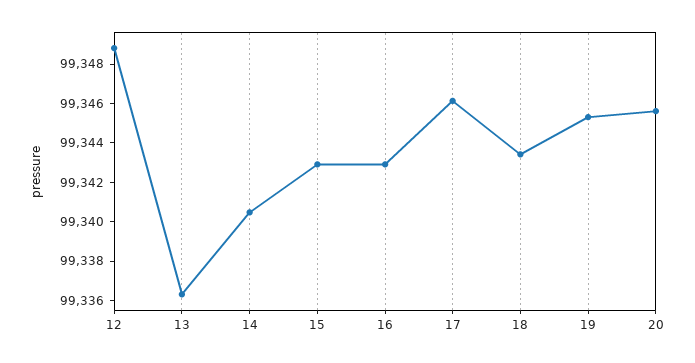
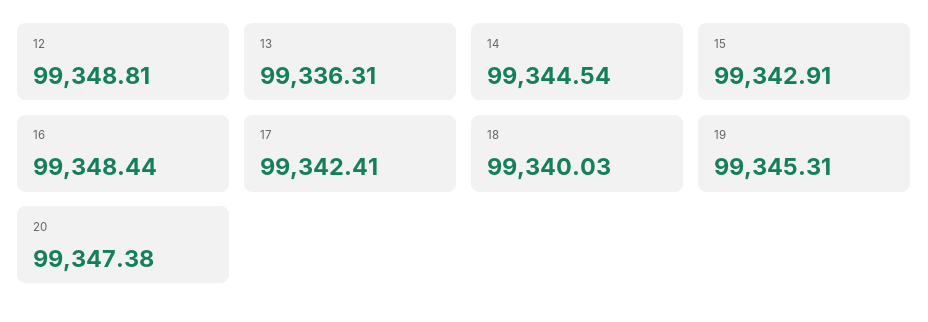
  {
    "12": 99348.81,
    "13": 99336.31,
-   "14": 99340.5,
+   "14": 99344.54,
    "15": 99342.91,
-   "16": 99343,
+   "16": 99348.44,
-   "17": 99346,
+   "17": 99342.41,
-   "18": 99343.5,
+   "18": 99340.03,
    "19": 99345.31,
-   "20": 99345.5
+   "20": 99347.38
  }

